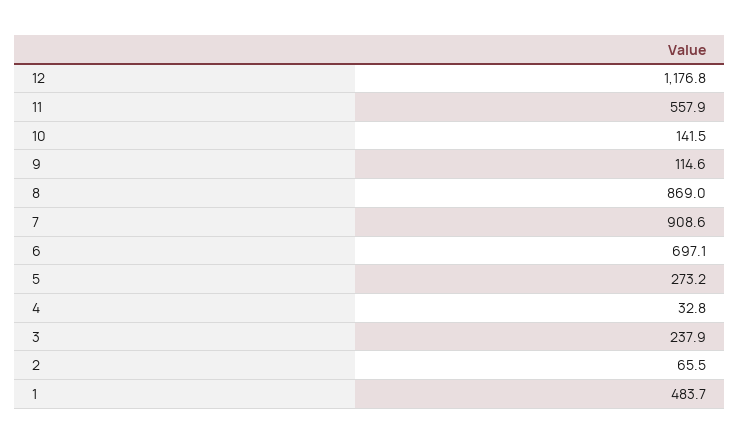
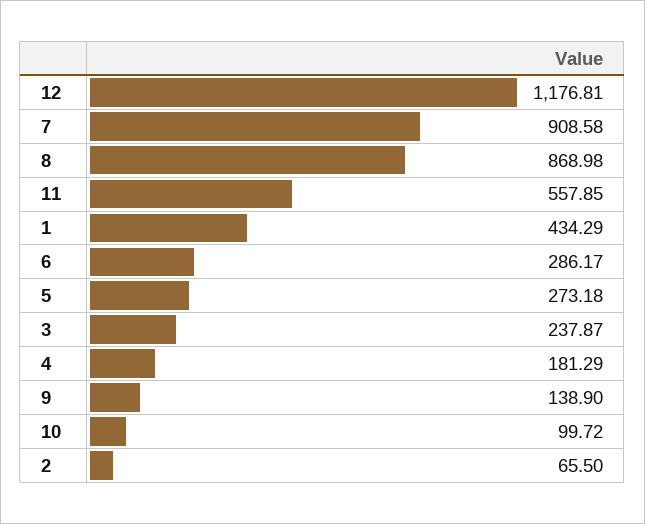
  {
    "12": 1176.81,
    "11": 557.85,
-   "10": 141.5,
+   "10": 99.72,
-   "9": 114.6,
+   "9": 138.9,
    "8": 868.98,
    "7": 908.58,
-   "6": 697.1,
+   "6": 286.17,
    "5": 273.18,
-   "4": 32.8,
+   "4": 181.29,
    "3": 237.87,
    "2": 65.5,
-   "1": 483.7
+   "1": 434.29
  }

